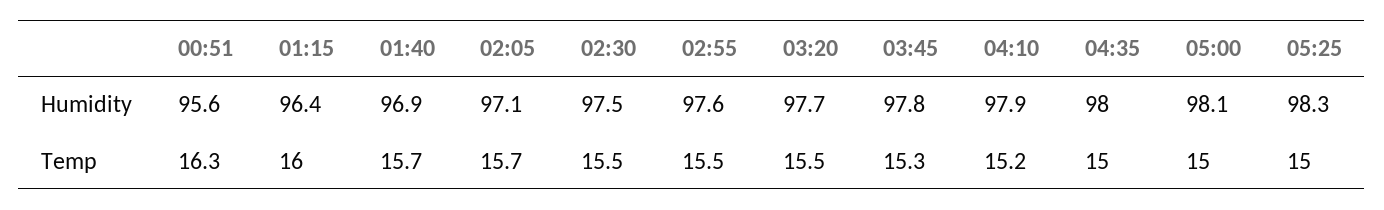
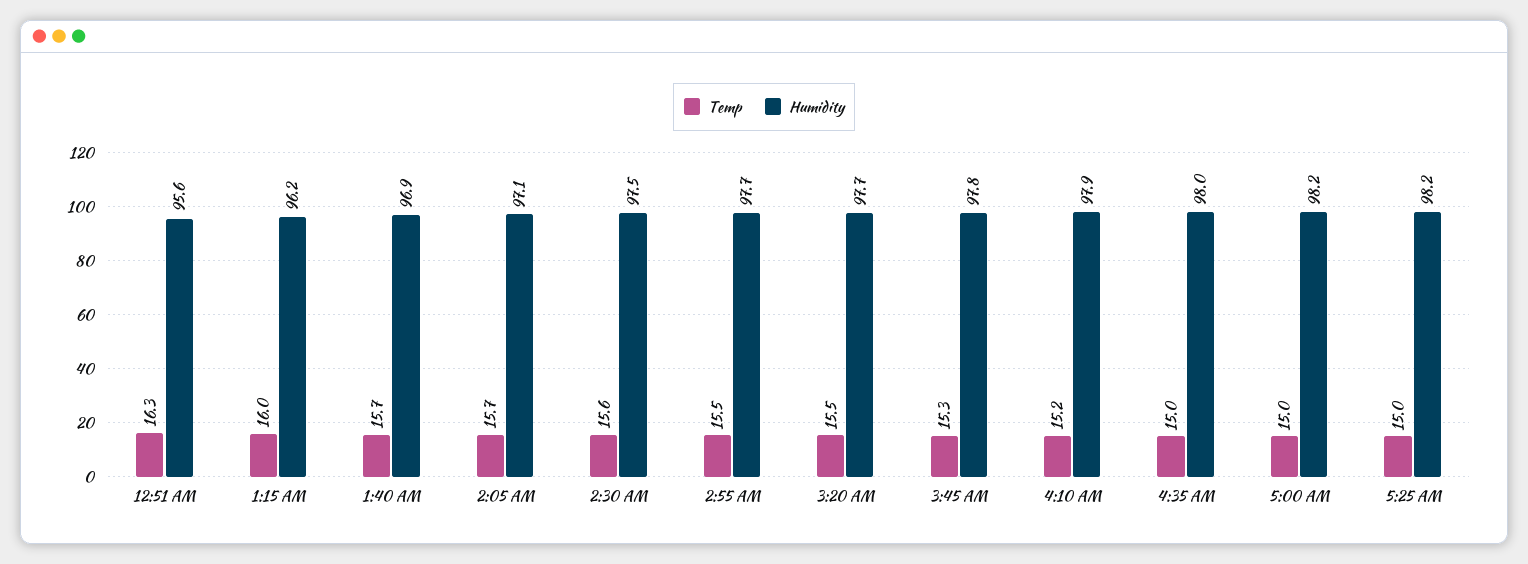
  {
    "Humidity": {
      "00:51": 95.6,
-     "01:15": 96.4,
+     "01:15": 96.2,
      "01:40": 96.9,
      "02:05": 97.1,
      "02:30": 97.5,
-     "02:55": 97.6,
+     "02:55": 97.7,
      "03:20": 97.7,
      "03:45": 97.8,
      "04:10": 97.9,
      "04:35": 98,
-     "05:00": 98.1,
+     "05:00": 98.2,
-     "05:25": 98.3
+     "05:25": 98.2
    },
    "Temp": {
      "00:51": 16.3,
      "01:15": 16,
      "01:40": 15.7,
      "02:05": 15.7,
-     "02:30": 15.5,
+     "02:30": 15.6,
      "02:55": 15.5,
      "03:20": 15.5,
      "03:45": 15.3,
      "04:10": 15.2,
      "04:35": 15,
      "05:00": 15,
      "05:25": 15
    }
  }

